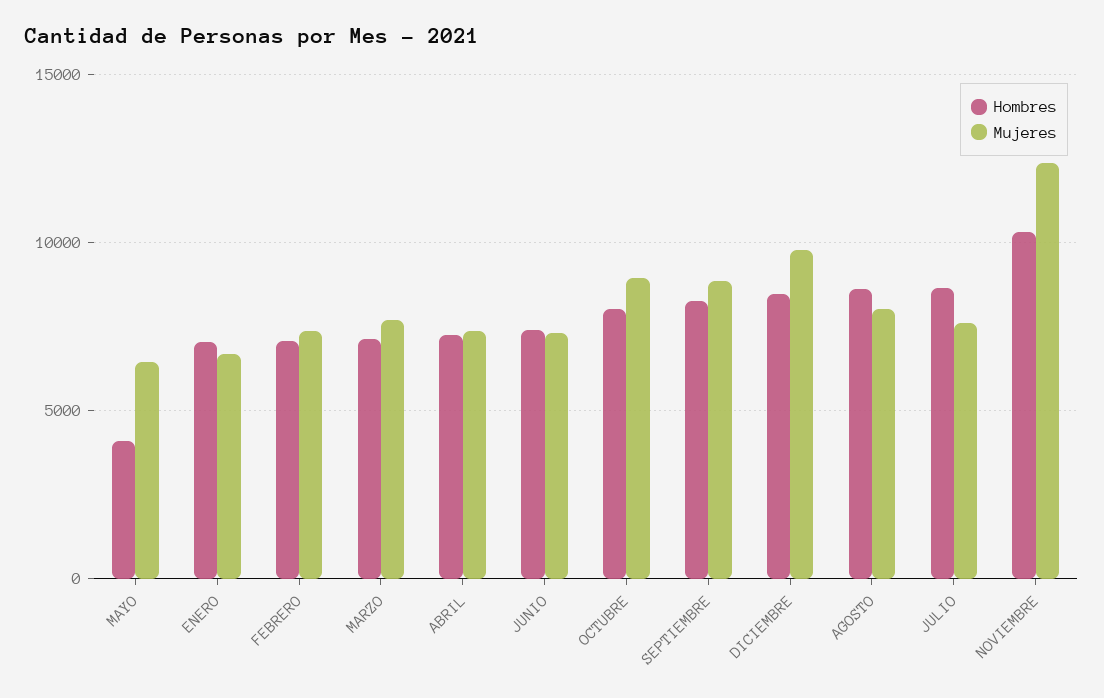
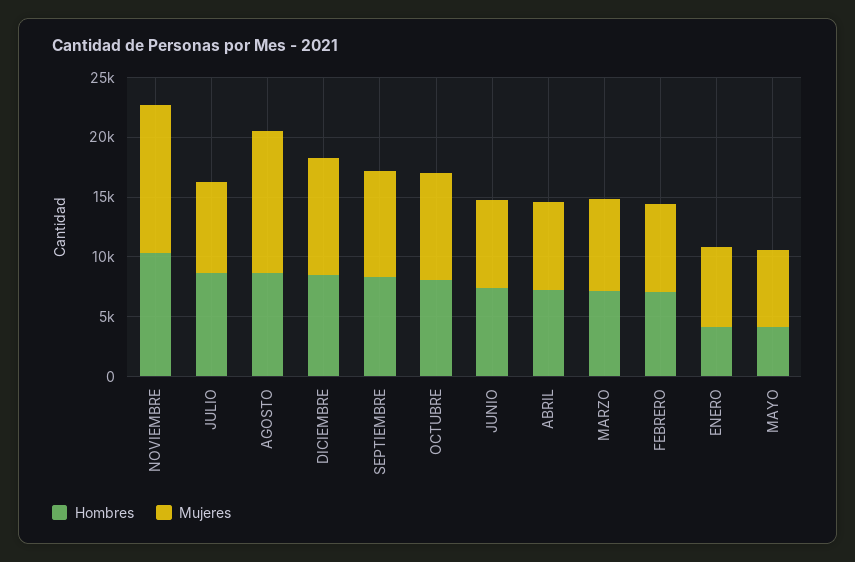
  {
    "Hombres": {
      "MAYO": 4000,
-     "ENERO": 7000,
+     "ENERO": 4000,
      "FEBRERO": 7000,
      "MARZO": 7000,
      "ABRIL": 7500,
      "JUNIO": 7500,
      "OCTUBRE": 8000,
      "SEPTIEMBRE": 8500,
      "DICIEMBRE": 8500,
      "AGOSTO": 8500,
      "JULIO": 8500,
      "NOVIEMBRE": 10500
    },
    "Mujeres": {
      "MAYO": 6500,
      "ENERO": 6500,
      "FEBRERO": 7500,
      "MARZO": 7500,
      "ABRIL": 7500,
      "JUNIO": 7500,
      "OCTUBRE": 9000,
      "SEPTIEMBRE": 9000,
      "DICIEMBRE": 10000,
-     "AGOSTO": 8000,
+     "AGOSTO": 12000,
      "JULIO": 7500,
      "NOVIEMBRE": 12500
    }
  }

